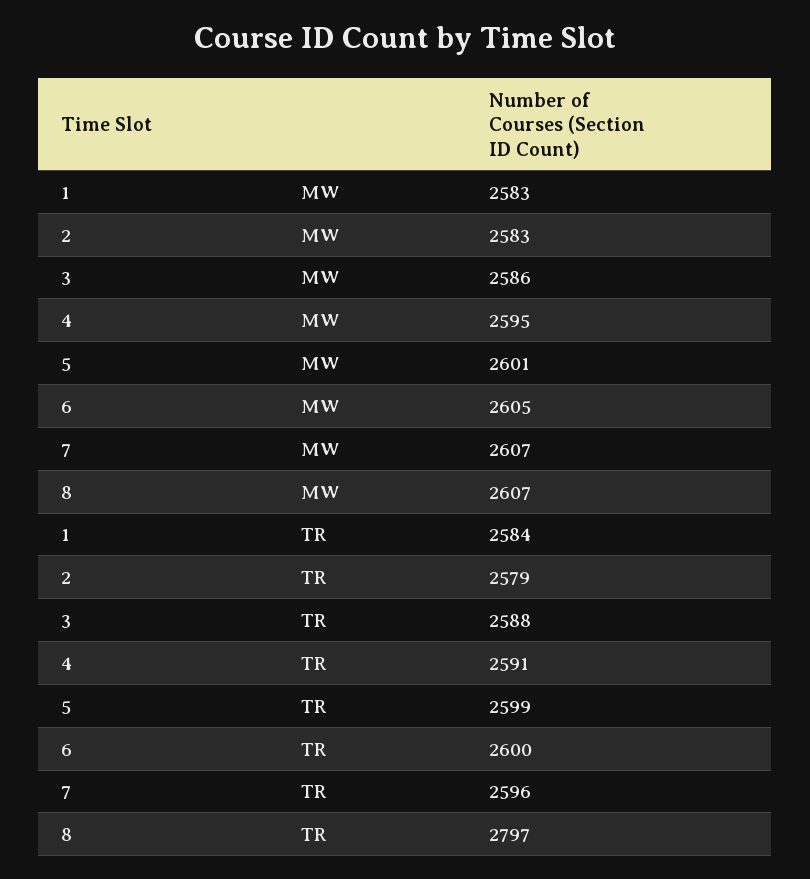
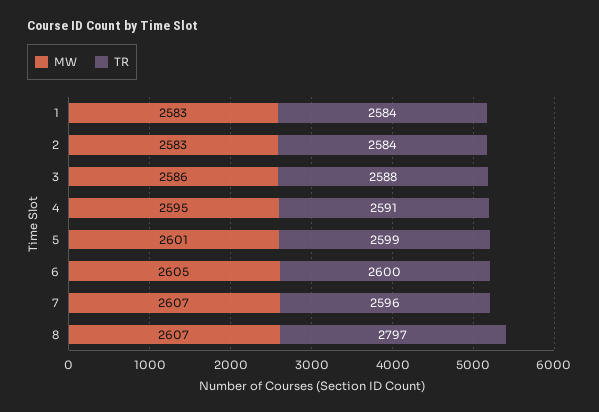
  {
    "MW": {
      "1": 2583,
      "2": 2583,
      "3": 2586,
      "4": 2595,
      "5": 2601,
      "6": 2605,
      "7": 2607,
      "8": 2607
    },
    "TR": {
      "1": 2584,
-     "2": 2579,
+     "2": 2584,
      "3": 2588,
      "4": 2591,
      "5": 2599,
      "6": 2600,
      "7": 2596,
      "8": 2797
    }
  }

